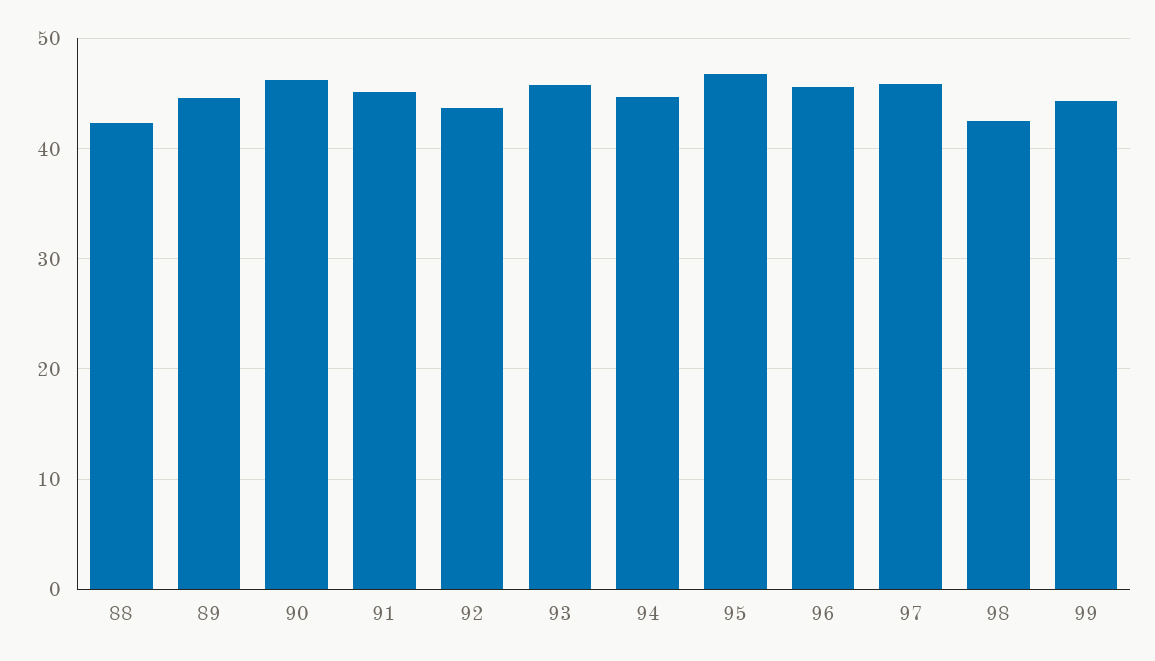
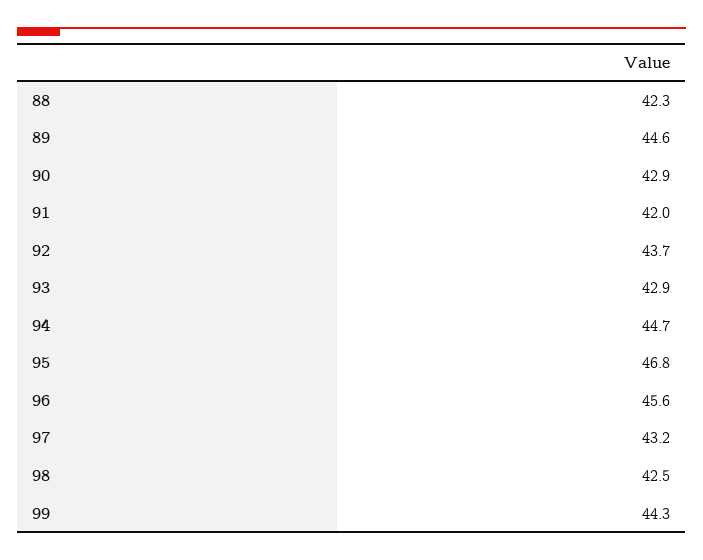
  {
    "88": 42.3,
    "89": 44.6,
-   "90": 46,
+   "90": 42.9,
-   "91": 45,
+   "91": 42,
    "92": 43.7,
-   "93": 46,
+   "93": 42.9,
    "94": 44.7,
    "95": 46.8,
    "96": 45.6,
-   "97": 46,
+   "97": 43.2,
    "98": 42.5,
    "99": 44.3
  }

